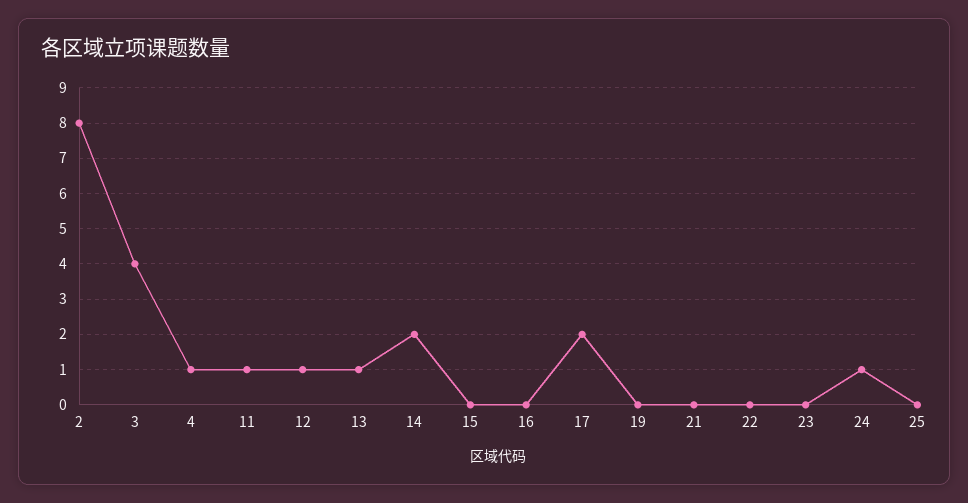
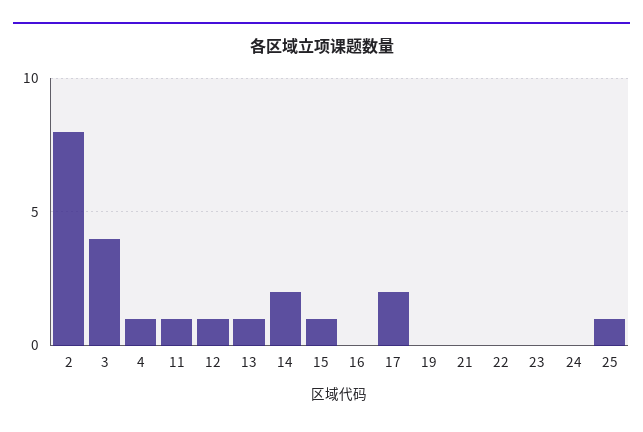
  {
    "2": 8,
    "3": 4,
    "4": 1,
    "11": 1,
    "12": 1,
    "13": 1,
    "14": 2,
-   "15": 0,
+   "15": 1,
    "16": 0,
    "17": 2,
    "19": 0,
    "21": 0,
    "22": 0,
    "23": 0,
-   "24": 1,
+   "24": 0,
-   "25": 0
+   "25": 1
  }

